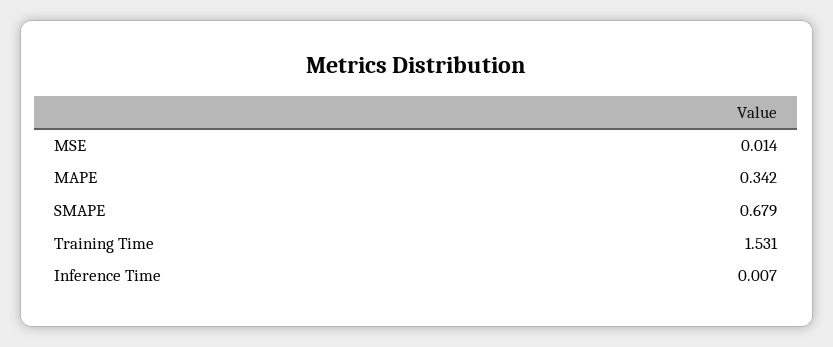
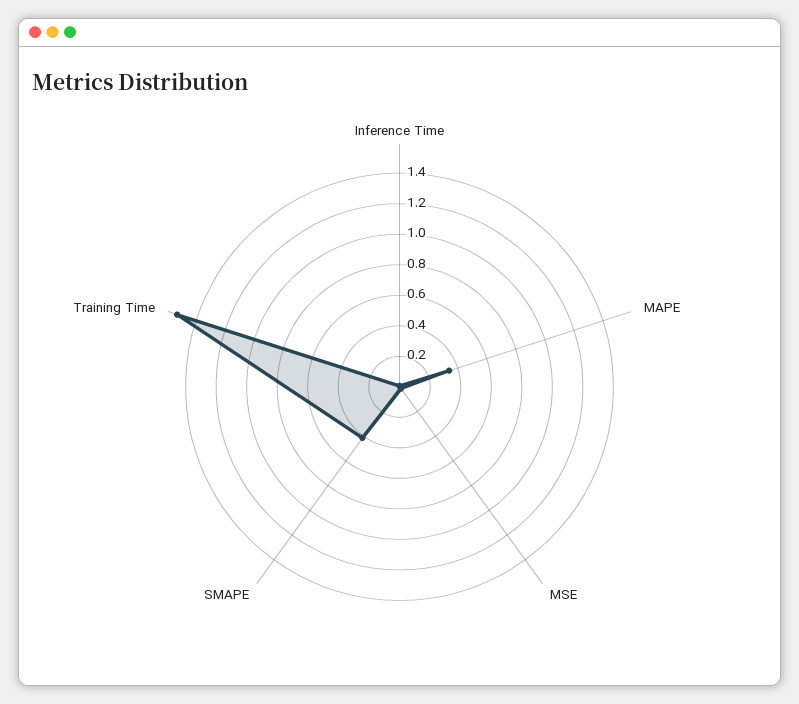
  {
    "MSE": 0.014,
    "MAPE": 0.342,
-   "SMAPE": 0.679,
+   "SMAPE": 0.4,
    "Training Time": 1.531,
    "Inference Time": 0.007
  }

